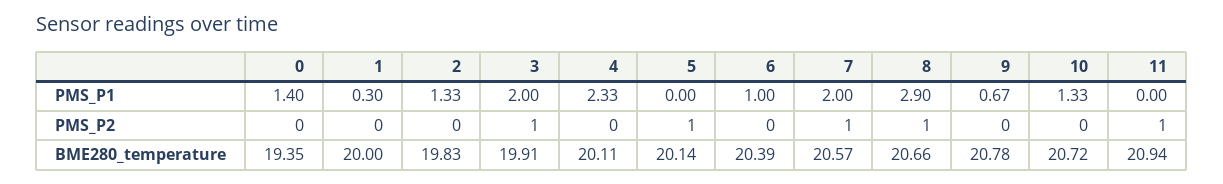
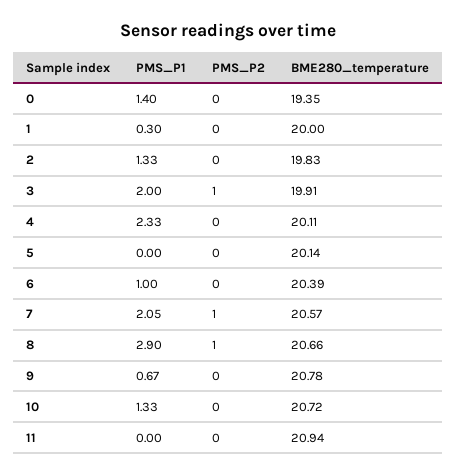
  {
    "0": {
      "PMS_P1": 1.4,
      "PMS_P2": 0,
      "BME280_temperature": 19.35
    },
    "1": {
      "PMS_P1": 0.3,
      "PMS_P2": 0,
      "BME280_temperature": 20
    },
    "2": {
      "PMS_P1": 1.33,
      "PMS_P2": 0,
      "BME280_temperature": 19.83
    },
    "3": {
      "PMS_P1": 2,
      "PMS_P2": 1,
      "BME280_temperature": 19.91
    },
    "4": {
      "PMS_P1": 2.33,
      "PMS_P2": 0,
      "BME280_temperature": 20.11
    },
    "5": {
      "PMS_P1": 0,
-     "PMS_P2": 1,
+     "PMS_P2": 0,
      "BME280_temperature": 20.14
    },
    "6": {
      "PMS_P1": 1,
      "PMS_P2": 0,
      "BME280_temperature": 20.39
    },
    "7": {
-     "PMS_P1": 2,
+     "PMS_P1": 2.05,
      "PMS_P2": 1,
      "BME280_temperature": 20.57
    },
    "8": {
      "PMS_P1": 2.9,
      "PMS_P2": 1,
      "BME280_temperature": 20.66
    },
    "9": {
      "PMS_P1": 0.67,
      "PMS_P2": 0,
      "BME280_temperature": 20.78
    },
    "10": {
      "PMS_P1": 1.33,
      "PMS_P2": 0,
      "BME280_temperature": 20.72
    },
    "11": {
      "PMS_P1": 0,
-     "PMS_P2": 1,
+     "PMS_P2": 0,
      "BME280_temperature": 20.94
    }
  }

